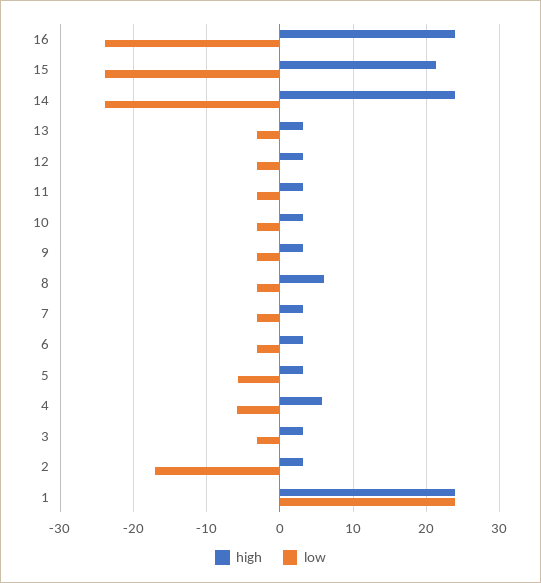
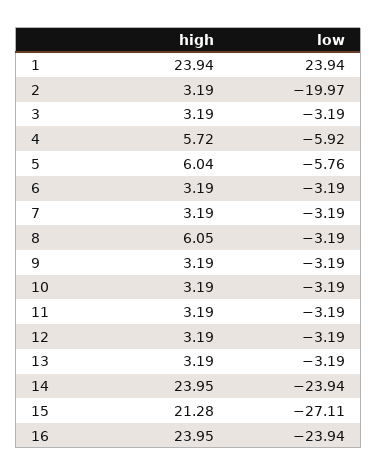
  {
    "high": {
      "16": 23.95,
      "15": 21.28,
      "14": 23.95,
      "13": 3.19,
      "12": 3.19,
      "11": 3.19,
      "10": 3.19,
      "9": 3.19,
      "8": 6.05,
      "7": 3.19,
      "6": 3.19,
-     "5": 3,
+     "5": 6.04,
      "4": 5.72,
      "3": 3.19,
      "2": 3.19,
      "1": 23.94
    },
    "low": {
      "16": -23.94,
-     "15": -24,
+     "15": -27.11,
      "14": -23.94,
      "13": -3.19,
      "12": -3.19,
      "11": -3.19,
      "10": -3.19,
      "9": -3.19,
      "8": -3.19,
      "7": -3.19,
      "6": -3.19,
      "5": -5.76,
      "4": -5.92,
      "3": -3.19,
-     "2": -17,
+     "2": -19.97,
      "1": 23.94
    }
  }

